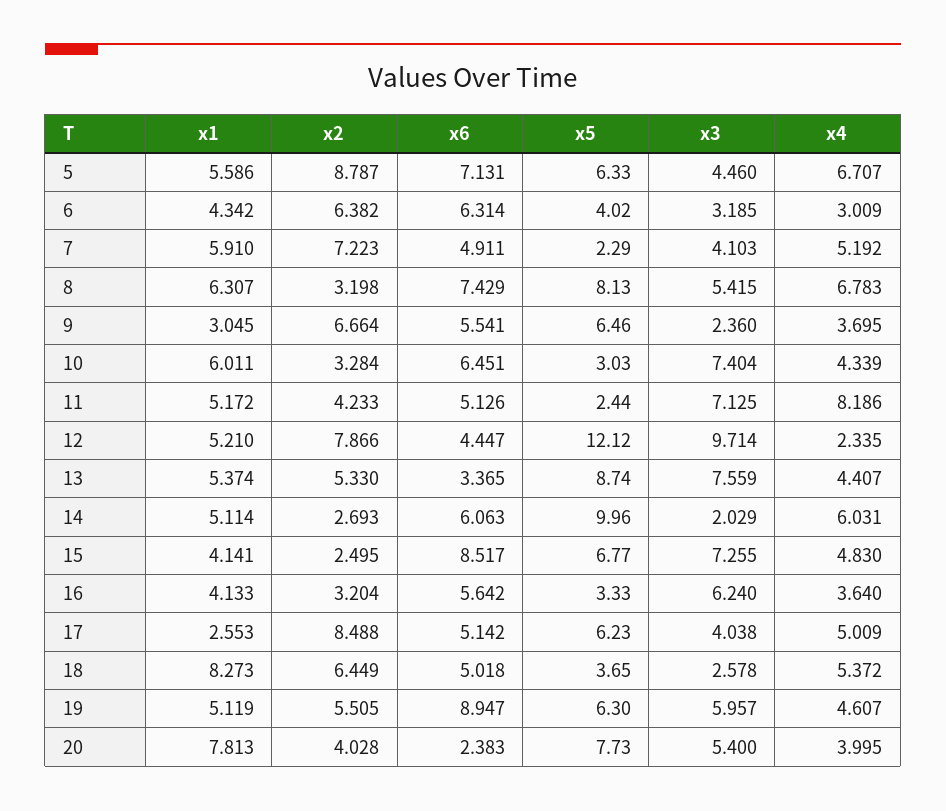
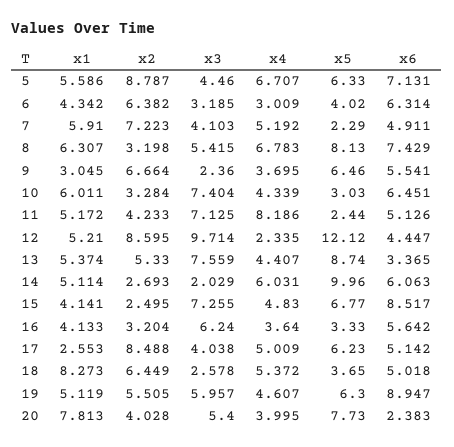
  {
    "x1": {
      "5": 5.586,
      "6": 4.342,
      "7": 5.91,
      "8": 6.307,
      "9": 3.045,
      "10": 6.011,
      "11": 5.172,
      "12": 5.21,
      "13": 5.374,
      "14": 5.114,
      "15": 4.141,
      "16": 4.133,
      "17": 2.553,
      "18": 8.273,
      "19": 5.119,
      "20": 7.813
    },
    "x2": {
      "5": 8.787,
      "6": 6.382,
      "7": 7.223,
      "8": 3.198,
      "9": 6.664,
      "10": 3.284,
      "11": 4.233,
-     "12": 7.866,
+     "12": 8.595,
      "13": 5.33,
      "14": 2.693,
      "15": 2.495,
      "16": 3.204,
      "17": 8.488,
      "18": 6.449,
      "19": 5.505,
      "20": 4.028
    },
    "x6": {
      "5": 7.131,
      "6": 6.314,
      "7": 4.911,
      "8": 7.429,
      "9": 5.541,
      "10": 6.451,
      "11": 5.126,
      "12": 4.447,
      "13": 3.365,
      "14": 6.063,
      "15": 8.517,
      "16": 5.642,
      "17": 5.142,
      "18": 5.018,
      "19": 8.947,
      "20": 2.383
    },
    "x5": {
      "5": 6.33,
      "6": 4.02,
      "7": 2.29,
      "8": 8.13,
      "9": 6.46,
      "10": 3.03,
      "11": 2.44,
      "12": 12.12,
      "13": 8.74,
      "14": 9.96,
      "15": 6.77,
      "16": 3.33,
      "17": 6.23,
      "18": 3.65,
      "19": 6.3,
      "20": 7.73
    },
    "x3": {
      "5": 4.46,
      "6": 3.185,
      "7": 4.103,
      "8": 5.415,
      "9": 2.36,
      "10": 7.404,
      "11": 7.125,
      "12": 9.714,
      "13": 7.559,
      "14": 2.029,
      "15": 7.255,
      "16": 6.24,
      "17": 4.038,
      "18": 2.578,
      "19": 5.957,
      "20": 5.4
    },
    "x4": {
      "5": 6.707,
      "6": 3.009,
      "7": 5.192,
      "8": 6.783,
      "9": 3.695,
      "10": 4.339,
      "11": 8.186,
      "12": 2.335,
      "13": 4.407,
      "14": 6.031,
      "15": 4.83,
      "16": 3.64,
      "17": 5.009,
      "18": 5.372,
      "19": 4.607,
      "20": 3.995
    }
  }

